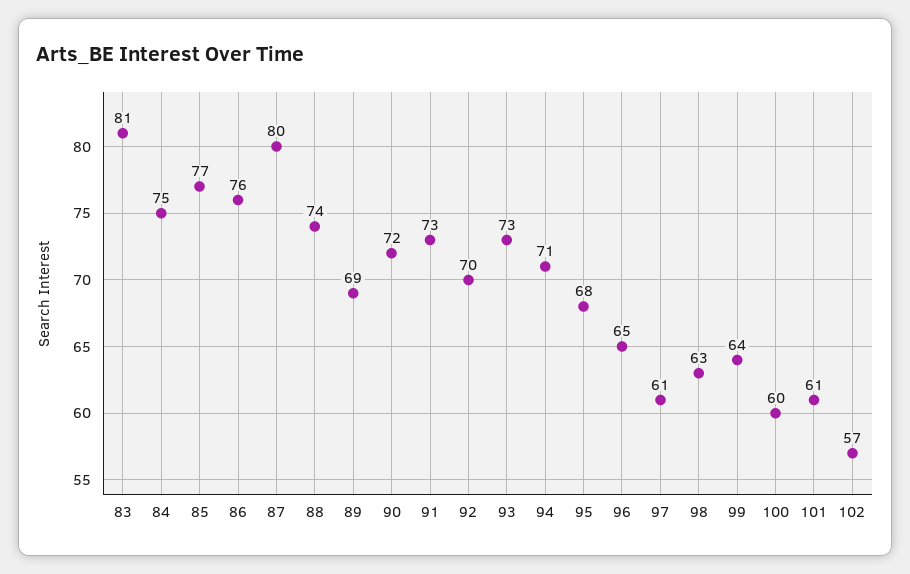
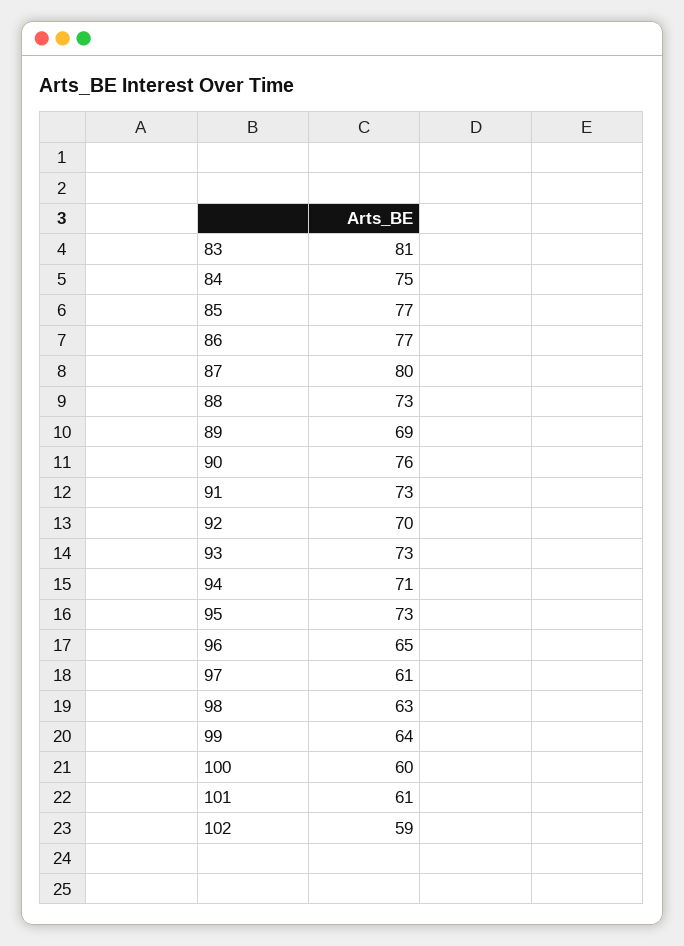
  {
    "83": 81,
    "84": 75,
    "85": 77,
-   "86": 76,
+   "86": 77,
    "87": 80,
-   "88": 74,
+   "88": 73,
    "89": 69,
-   "90": 72,
+   "90": 76,
    "91": 73,
    "92": 70,
    "93": 73,
    "94": 71,
-   "95": 68,
+   "95": 73,
    "96": 65,
    "97": 61,
    "98": 63,
    "99": 64,
    "100": 60,
    "101": 61,
-   "102": 57
+   "102": 59
  }

